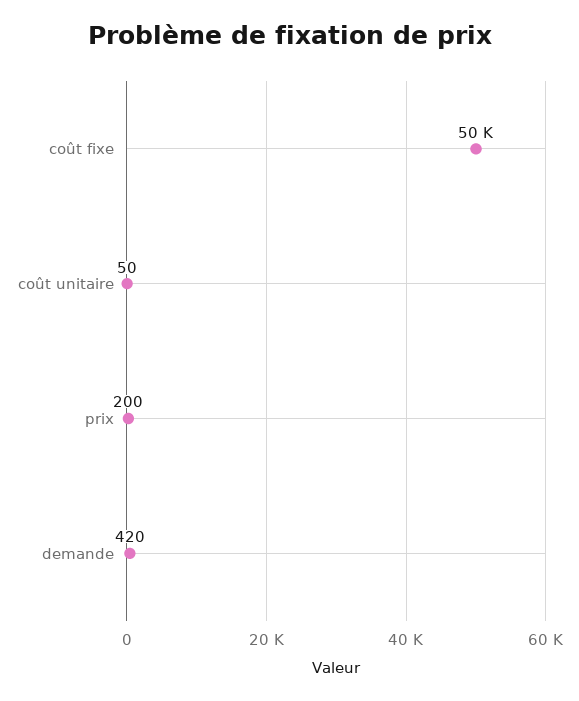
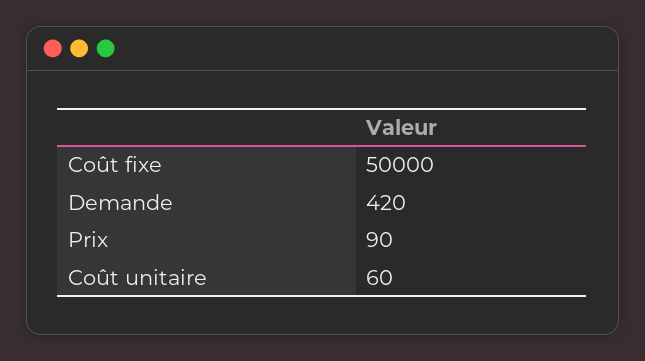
  {
    "coût fixe": 50000,
-   "coût unitaire": 50,
+   "coût unitaire": 60,
-   "prix": 200,
+   "prix": 90,
    "demande": 420
  }

